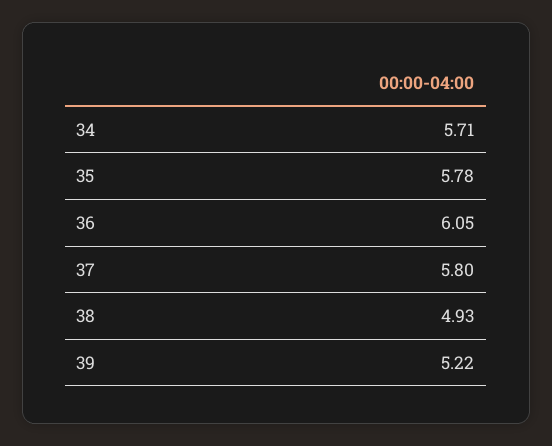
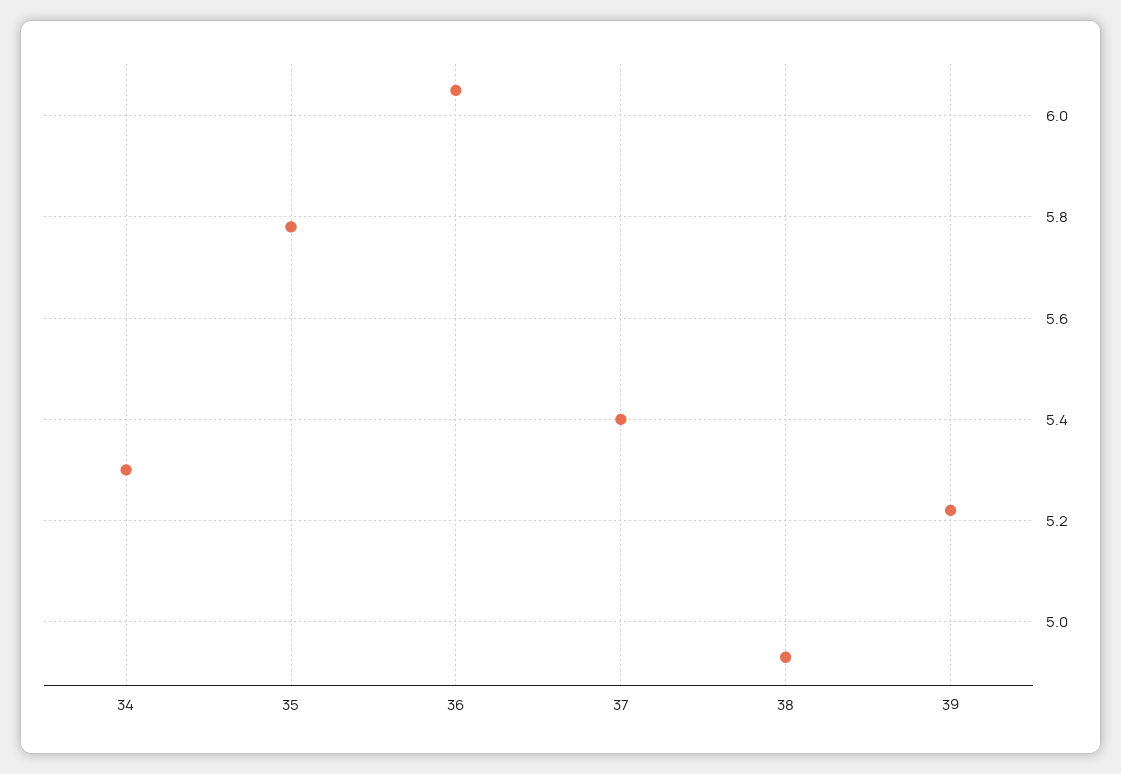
  {
-   "34": 5.71,
+   "34": 5.3,
    "35": 5.78,
    "36": 6.05,
-   "37": 5.8,
+   "37": 5.4,
    "38": 4.93,
    "39": 5.22
  }

